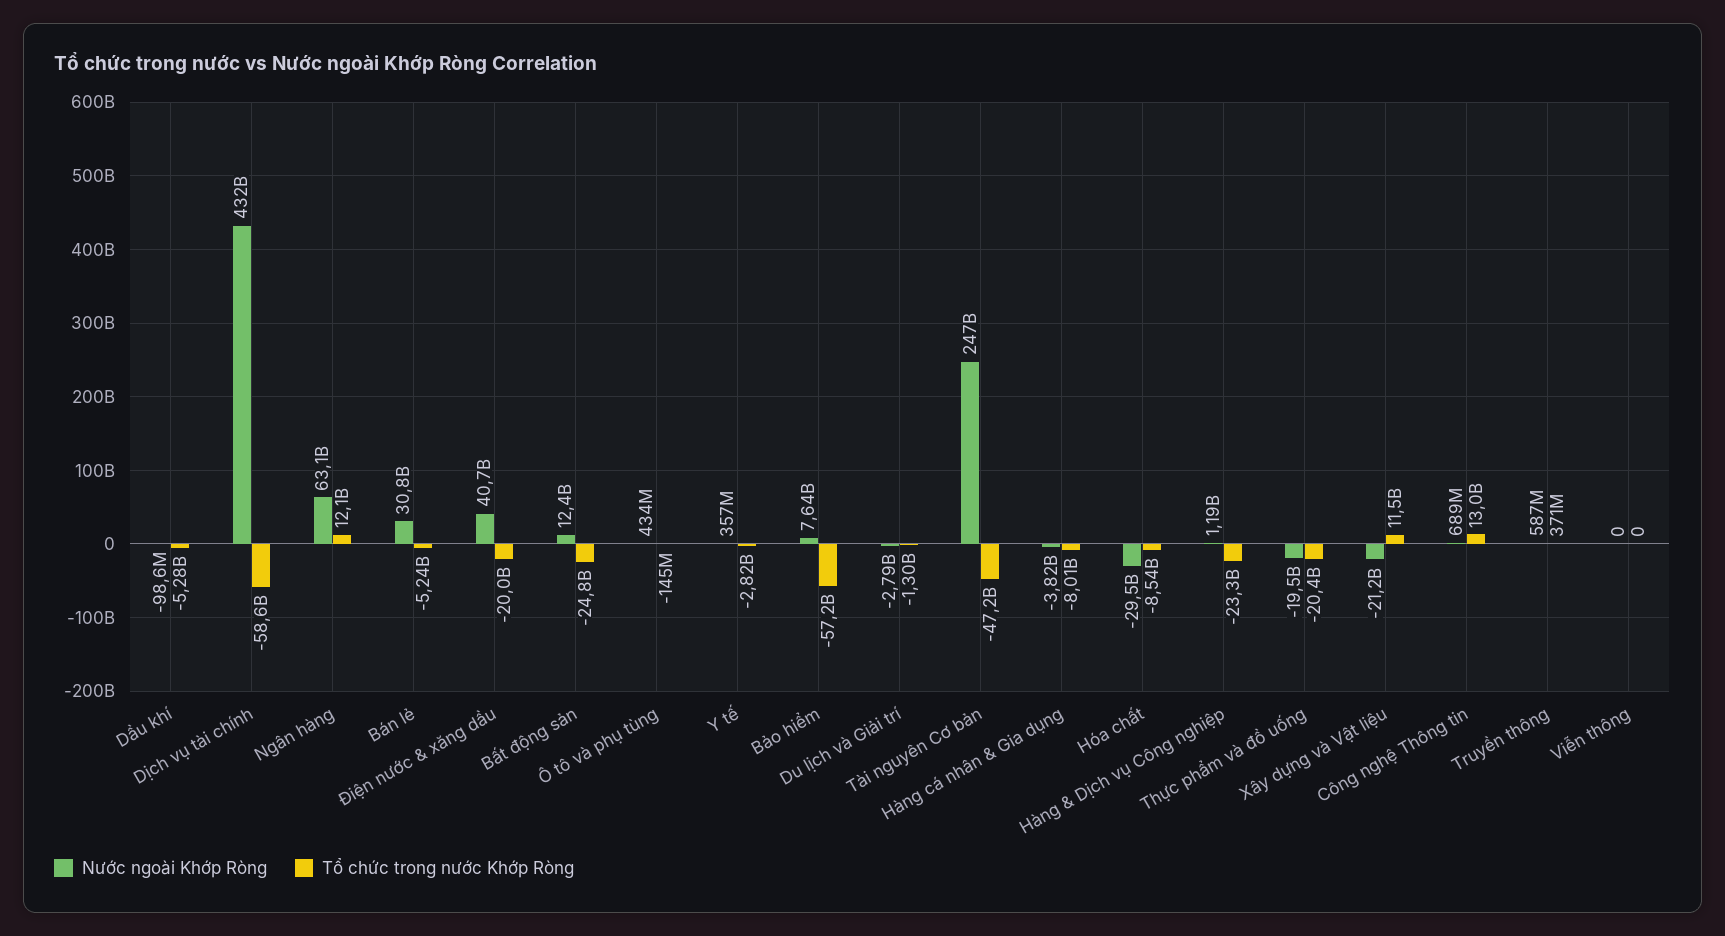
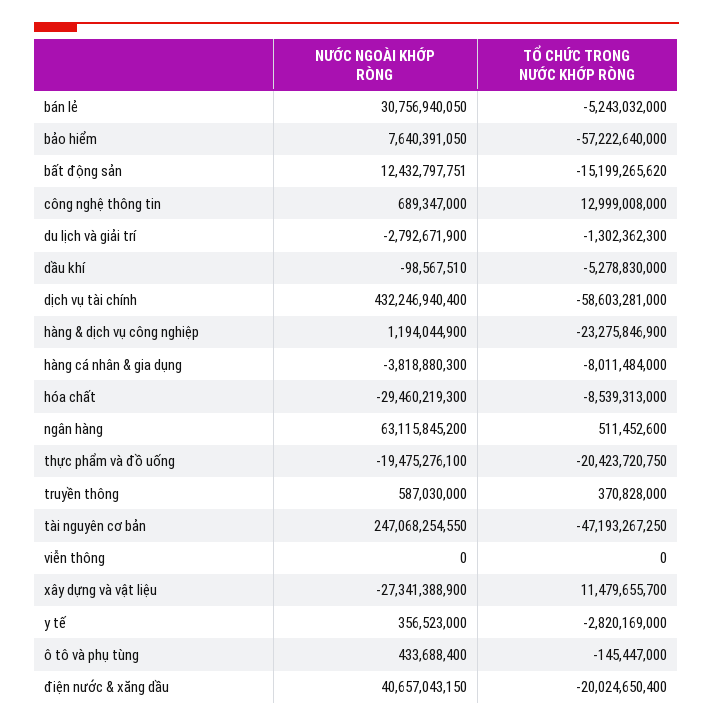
  {
    "Nước ngoài Khớp Ròng": {
      "Dầu khí": -98567510,
      "Dịch vụ tài chính": 432246940400,
      "Ngân hàng": 63115845200,
      "Bán lẻ": 30756940050,
      "Điện nước & xăng dầu": 40657043150,
      "Bất động sản": 12432797751,
      "Ô tô và phụ tùng": 433688400,
      "Y tế": 356523000,
      "Bảo hiểm": 7640391050,
      "Du lịch và Giải trí": -2792671900,
      "Tài nguyên Cơ bản": 247068254550,
      "Hàng cá nhân & Gia dụng": -3818880300,
      "Hóa chất": -29460219300,
      "Hàng & Dịch vụ Công nghiệp": 1194044900,
      "Thực phẩm và đồ uống": -19475276100,
-     "Xây dựng và Vật liệu": -21200000000,
+     "Xây dựng và Vật liệu": -27341388900,
      "Công nghệ Thông tin": 689347000,
      "Truyền thông": 587030000,
      "Viễn thông": 0
    },
    "Tổ chức trong nước Khớp Ròng": {
      "Dầu khí": -5278830000,
      "Dịch vụ tài chính": -58603281000,
-     "Ngân hàng": 12100000000,
+     "Ngân hàng": 511452600,
      "Bán lẻ": -5243032000,
      "Điện nước & xăng dầu": -20024650400,
-     "Bất động sản": -24800000000,
+     "Bất động sản": -15199265620,
      "Ô tô và phụ tùng": -145447000,
      "Y tế": -2820169000,
      "Bảo hiểm": -57222640000,
      "Du lịch và Giải trí": -1302362300,
      "Tài nguyên Cơ bản": -47193267250,
      "Hàng cá nhân & Gia dụng": -8011484000,
      "Hóa chất": -8539313000,
      "Hàng & Dịch vụ Công nghiệp": -23275846900,
      "Thực phẩm và đồ uống": -20423720750,
      "Xây dựng và Vật liệu": 11479655700,
      "Công nghệ Thông tin": 12999008000,
      "Truyền thông": 370828000,
      "Viễn thông": 0
    }
  }

